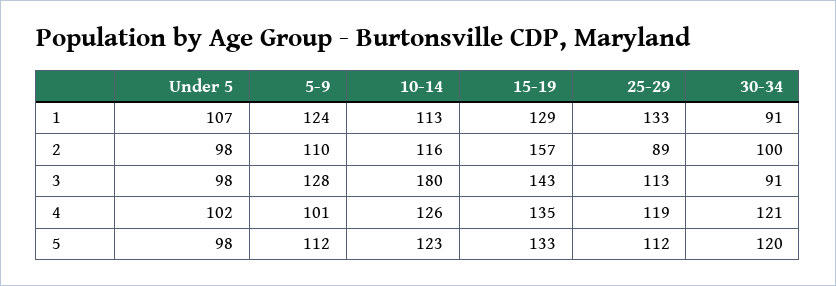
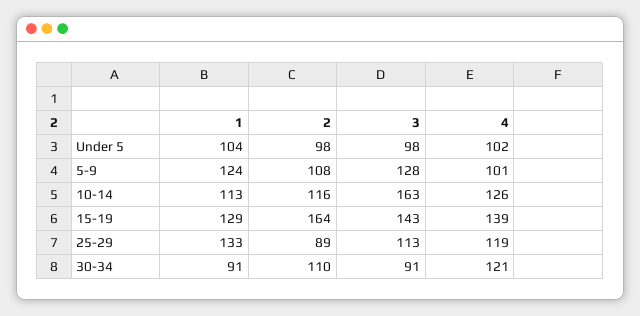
  {
    "Under 5": {
-     "1": 107,
+     "1": 104,
      "2": 98,
      "3": 98,
-     "4": 102,
+     "4": 102
-     "5": 98
    },
    "5-9": {
      "1": 124,
-     "2": 110,
+     "2": 108,
      "3": 128,
-     "4": 101,
+     "4": 101
-     "5": 112
    },
    "10-14": {
      "1": 113,
      "2": 116,
-     "3": 180,
+     "3": 163,
-     "4": 126,
+     "4": 126
-     "5": 123
    },
    "15-19": {
      "1": 129,
-     "2": 157,
+     "2": 164,
      "3": 143,
-     "4": 135,
+     "4": 139
-     "5": 133
    },
    "25-29": {
      "1": 133,
      "2": 89,
      "3": 113,
-     "4": 119,
+     "4": 119
-     "5": 112
    },
    "30-34": {
      "1": 91,
-     "2": 100,
+     "2": 110,
      "3": 91,
-     "4": 121,
+     "4": 121
-     "5": 120
    }
  }

